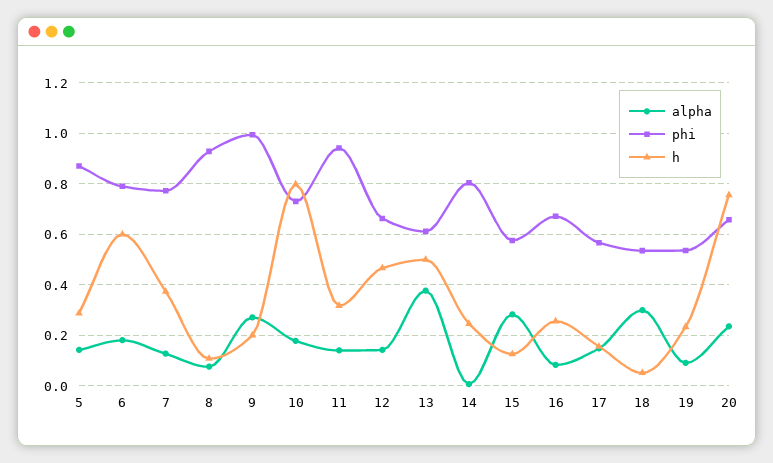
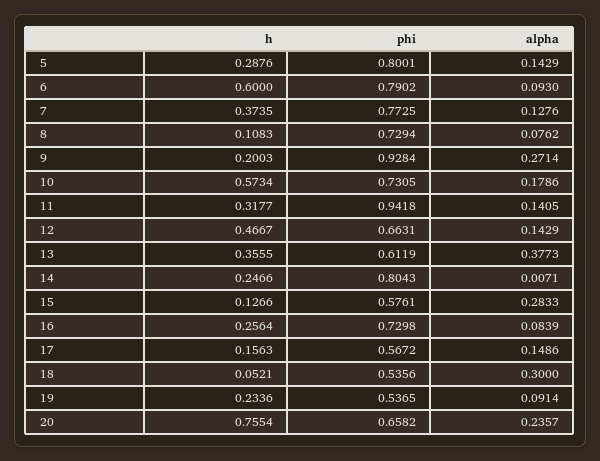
  {
    "alpha": {
      "5": 0.1429,
-     "6": 0.175,
+     "6": 0.093,
      "7": 0.1276,
      "8": 0.0762,
      "9": 0.2714,
      "10": 0.1786,
      "11": 0.1405,
      "12": 0.1429,
      "13": 0.3773,
      "14": 0.0071,
      "15": 0.2833,
      "16": 0.0839,
      "17": 0.1486,
      "18": 0.3,
      "19": 0.0914,
      "20": 0.2357
    },
    "phi": {
-     "5": 0.875,
+     "5": 0.8001,
      "6": 0.7902,
      "7": 0.7725,
-     "8": 0.925,
+     "8": 0.7294,
-     "9": 1,
+     "9": 0.9284,
      "10": 0.7305,
      "11": 0.9418,
      "12": 0.6631,
      "13": 0.6119,
      "14": 0.8043,
      "15": 0.5761,
-     "16": 0.675,
+     "16": 0.7298,
      "17": 0.5672,
      "18": 0.5356,
      "19": 0.5365,
      "20": 0.6582
    },
    "h": {
      "5": 0.2876,
      "6": 0.6,
      "7": 0.3735,
      "8": 0.1083,
      "9": 0.2003,
-     "10": 0.8,
+     "10": 0.5734,
      "11": 0.3177,
      "12": 0.4667,
-     "13": 0.5,
+     "13": 0.3555,
      "14": 0.2466,
      "15": 0.1266,
      "16": 0.2564,
      "17": 0.1563,
      "18": 0.0521,
      "19": 0.2336,
      "20": 0.7554
    }
  }

